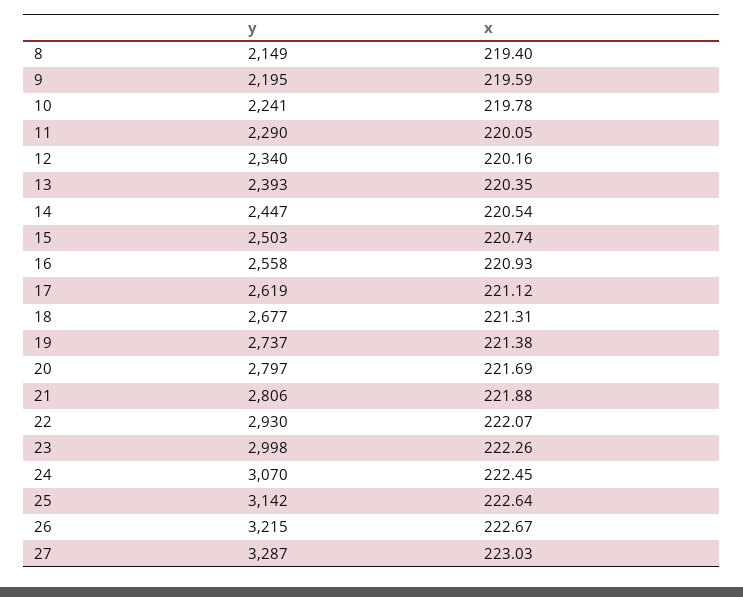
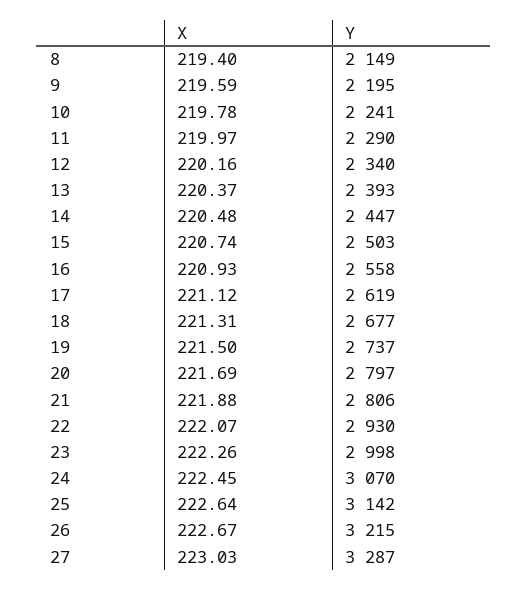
  {
    "y": {
      "8": 2149,
      "9": 2195,
      "10": 2241,
      "11": 2290,
      "12": 2340,
      "13": 2393,
      "14": 2447,
      "15": 2503,
      "16": 2558,
      "17": 2619,
      "18": 2677,
      "19": 2737,
      "20": 2797,
      "21": 2806,
      "22": 2930,
      "23": 2998,
      "24": 3070,
      "25": 3142,
      "26": 3215,
      "27": 3287
    },
    "x": {
      "8": 219.4,
      "9": 219.59,
      "10": 219.78,
-     "11": 220.05,
+     "11": 219.97,
      "12": 220.16,
-     "13": 220.35,
+     "13": 220.37,
-     "14": 220.54,
+     "14": 220.48,
      "15": 220.74,
      "16": 220.93,
      "17": 221.12,
      "18": 221.31,
-     "19": 221.38,
+     "19": 221.5,
      "20": 221.69,
      "21": 221.88,
      "22": 222.07,
      "23": 222.26,
      "24": 222.45,
      "25": 222.64,
      "26": 222.67,
      "27": 223.03
    }
  }

